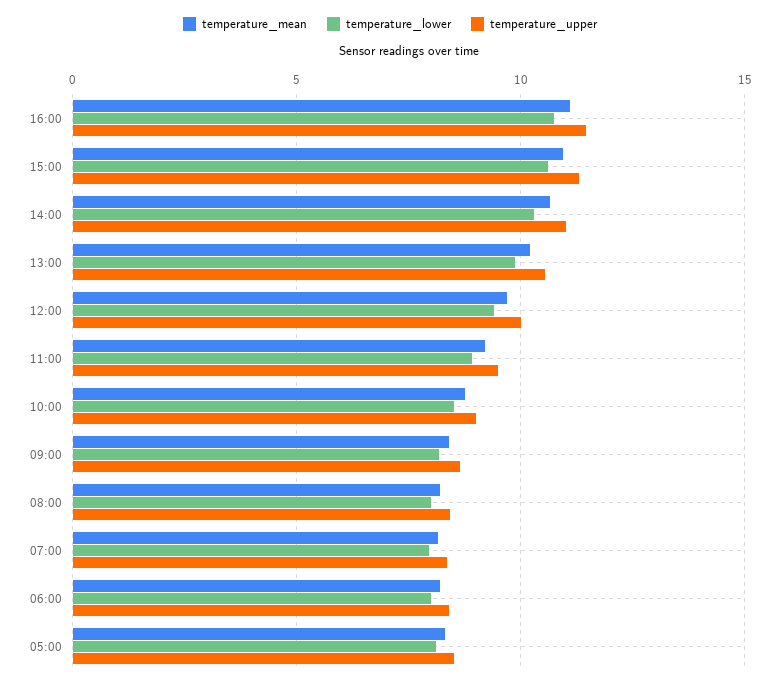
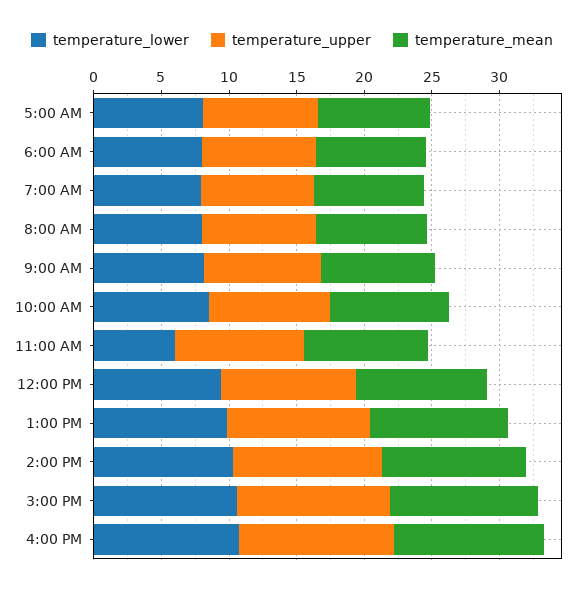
  {
    "temperature_mean": {
      "16:00": 11,
      "15:00": 11,
      "14:00": 10.5,
      "13:00": 10,
      "12:00": 9.5,
      "11:00": 9,
      "10:00": 9,
      "09:00": 8.5,
      "08:00": 8,
      "07:00": 8,
      "06:00": 8,
      "05:00": 8.5
    },
    "temperature_lower": {
      "16:00": 11,
      "15:00": 10.5,
      "14:00": 10.5,
      "13:00": 10,
      "12:00": 9.5,
-     "11:00": 9,
+     "11:00": 6,
      "10:00": 8.5,
      "09:00": 8,
      "08:00": 8,
      "07:00": 8,
      "06:00": 8,
      "05:00": 8
    },
    "temperature_upper": {
      "16:00": 11.5,
      "15:00": 11.5,
      "14:00": 11,
      "13:00": 10.5,
      "12:00": 10,
      "11:00": 9.5,
      "10:00": 9,
      "09:00": 8.5,
      "08:00": 8.5,
      "07:00": 8.5,
      "06:00": 8.5,
      "05:00": 8.5
    }
  }

